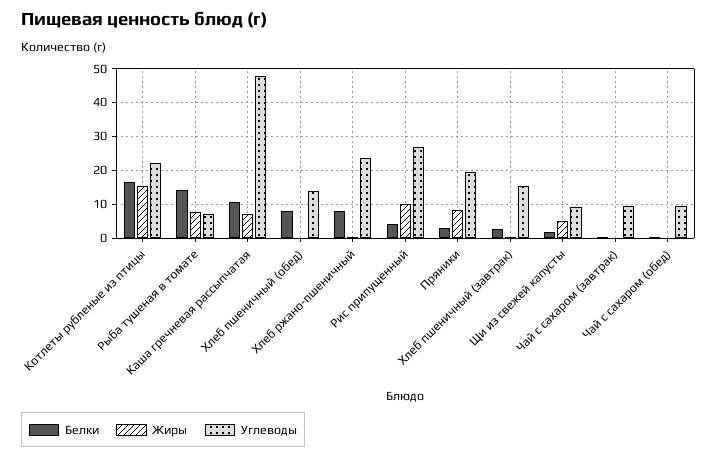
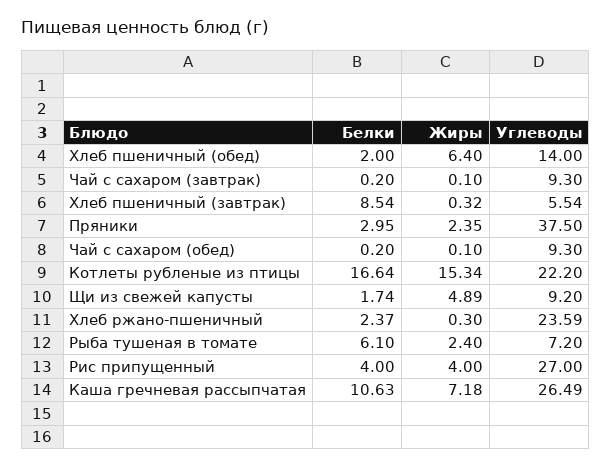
  {
    "Белки": {
      "Котлеты рубленые из птицы": 16.64,
-     "Рыба тушеная в томате": 14,
+     "Рыба тушеная в томате": 6.1,
      "Каша гречневая рассыпчатая": 10.63,
-     "Хлеб пшеничный (обед)": 8,
+     "Хлеб пшеничный (обед)": 2,
-     "Хлеб ржано-пшеничный": 8,
+     "Хлеб ржано-пшеничный": 2.37,
      "Рис припущенный": 4,
      "Пряники": 2.95,
-     "Хлеб пшеничный (завтрак)": 2,
+     "Хлеб пшеничный (завтрак)": 8.54,
      "Щи из свежей капусты": 1.74,
      "Чай с сахаром (завтрак)": 0.2,
      "Чай с сахаром (обед)": 0.2
    },
    "Жиры": {
      "Котлеты рубленые из птицы": 15.34,
-     "Рыба тушеная в томате": 8,
+     "Рыба тушеная в томате": 2.4,
      "Каша гречневая рассыпчатая": 7.18,
-     "Хлеб пшеничный (обед)": 0,
+     "Хлеб пшеничный (обед)": 6.4,
      "Хлеб ржано-пшеничный": 0.3,
-     "Рис припущенный": 10,
+     "Рис припущенный": 4,
-     "Пряники": 8,
+     "Пряники": 2.35,
      "Хлеб пшеничный (завтрак)": 0.32,
      "Щи из свежей капусты": 4.89,
      "Чай с сахаром (завтрак)": 0.1,
      "Чай с сахаром (обед)": 0.1
    },
    "Углеводы": {
      "Котлеты рубленые из птицы": 22.2,
      "Рыба тушеная в томате": 7.2,
-     "Каша гречневая рассыпчатая": 48,
+     "Каша гречневая рассыпчатая": 26.49,
      "Хлеб пшеничный (обед)": 14,
      "Хлеб ржано-пшеничный": 23.59,
      "Рис припущенный": 27,
-     "Пряники": 20,
+     "Пряники": 37.5,
-     "Хлеб пшеничный (завтрак)": 16,
+     "Хлеб пшеничный (завтрак)": 5.54,
      "Щи из свежей капусты": 9.2,
      "Чай с сахаром (завтрак)": 9.3,
      "Чай с сахаром (обед)": 9.3
    }
  }

